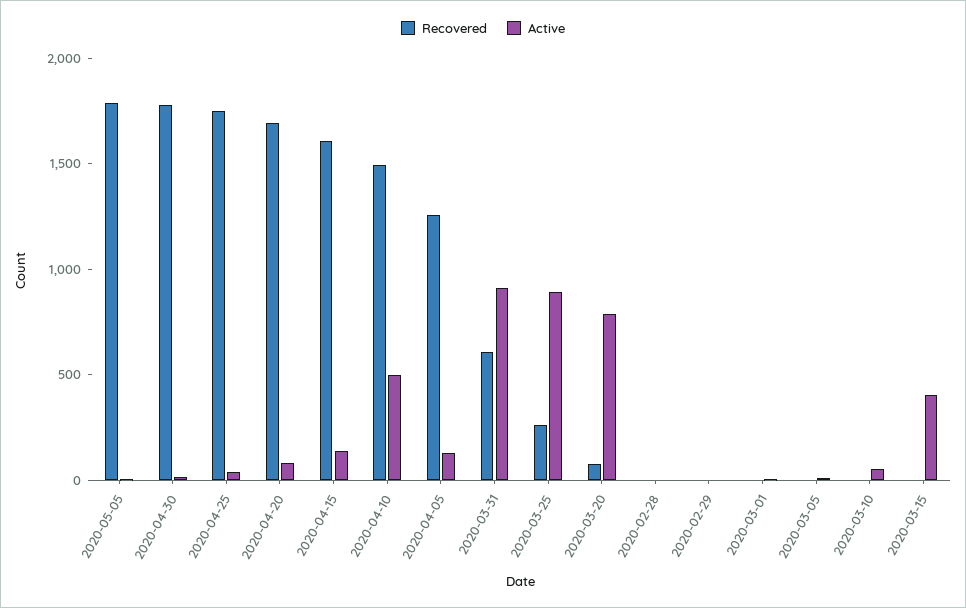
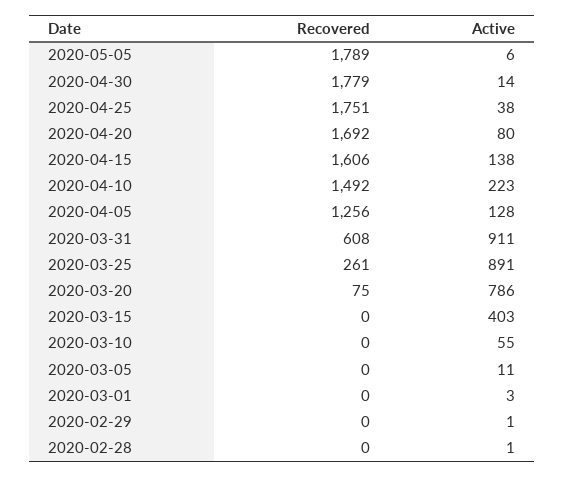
  {
    "Recovered": {
      "2020-05-05": 1789,
      "2020-04-30": 1779,
      "2020-04-25": 1751,
      "2020-04-20": 1692,
      "2020-04-15": 1606,
      "2020-04-10": 1492,
      "2020-04-05": 1256,
      "2020-03-31": 608,
      "2020-03-25": 261,
      "2020-03-20": 75,
      "2020-02-28": 0,
      "2020-02-29": 0,
      "2020-03-01": 0,
      "2020-03-05": 0,
      "2020-03-10": 0,
      "2020-03-15": 0
    },
    "Active": {
      "2020-05-05": 6,
      "2020-04-30": 14,
      "2020-04-25": 38,
      "2020-04-20": 80,
      "2020-04-15": 138,
-     "2020-04-10": 500,
+     "2020-04-10": 223,
      "2020-04-05": 128,
      "2020-03-31": 911,
      "2020-03-25": 891,
      "2020-03-20": 786,
      "2020-02-28": 1,
      "2020-02-29": 1,
      "2020-03-01": 3,
      "2020-03-05": 11,
      "2020-03-10": 55,
      "2020-03-15": 403
    }
  }

